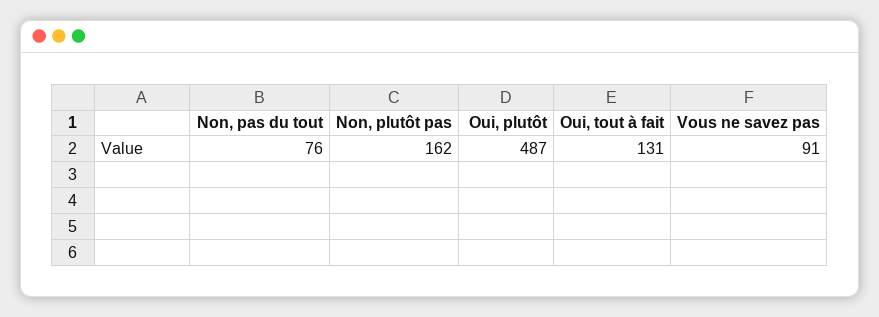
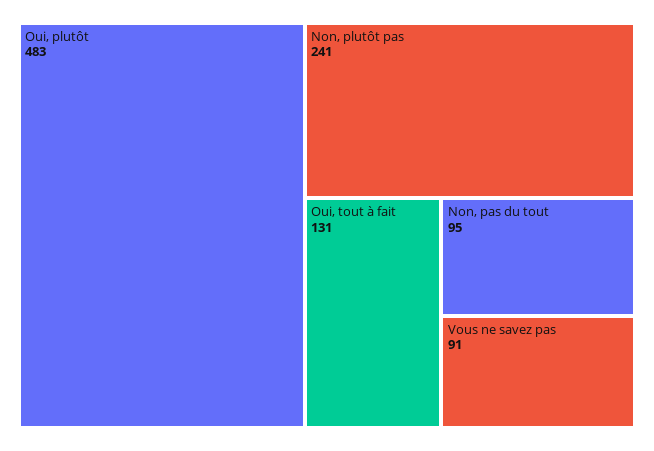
  {
-   "Non, pas du tout": 76,
+   "Non, pas du tout": 95,
-   "Non, plutôt pas": 162,
+   "Non, plutôt pas": 241,
-   "Oui, plutôt": 487,
+   "Oui, plutôt": 483,
    "Oui, tout à fait": 131,
    "Vous ne savez pas": 91
  }

